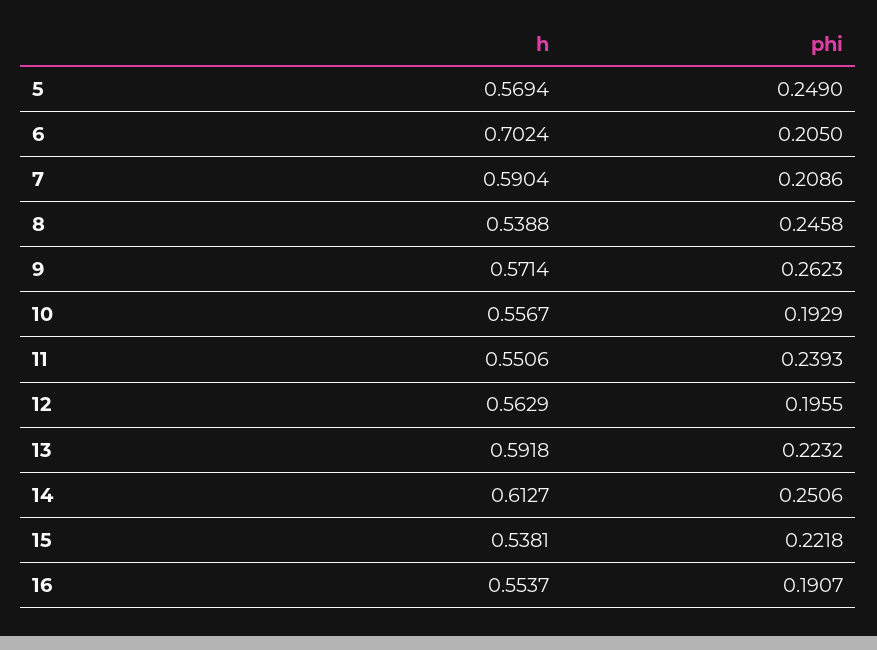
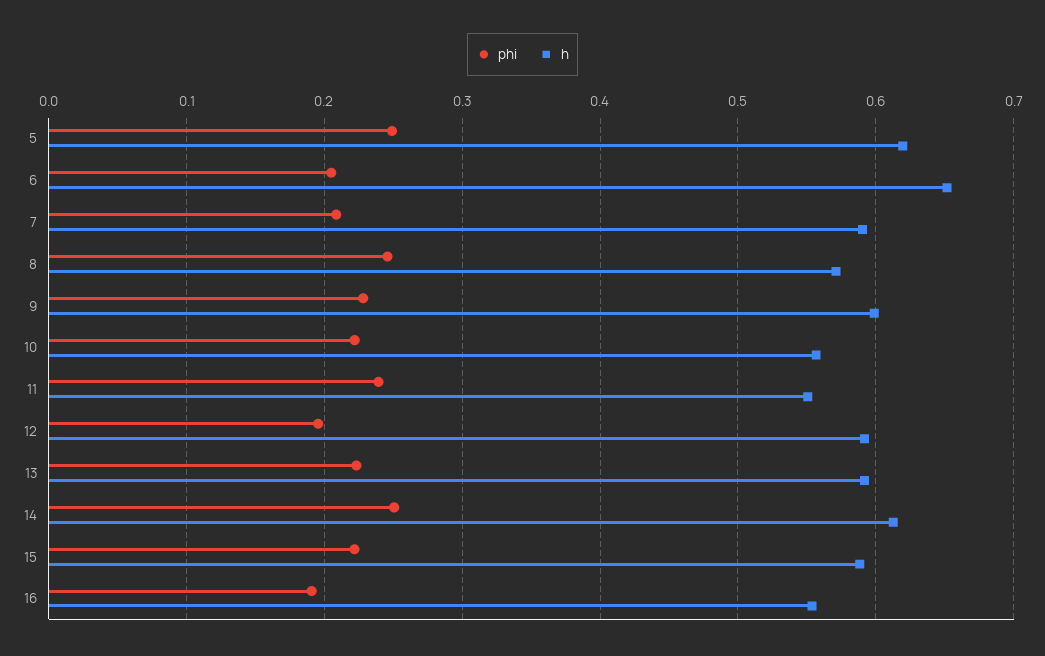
  {
    "h": {
-     "5": 0.5694,
+     "5": 0.62,
-     "6": 0.7024,
+     "6": 0.65,
      "7": 0.5904,
-     "8": 0.5388,
+     "8": 0.57,
-     "9": 0.5714,
+     "9": 0.6,
      "10": 0.5567,
      "11": 0.5506,
-     "12": 0.5629,
+     "12": 0.59,
      "13": 0.5918,
      "14": 0.6127,
-     "15": 0.5381,
+     "15": 0.59,
      "16": 0.5537
    },
    "phi": {
      "5": 0.249,
      "6": 0.205,
      "7": 0.2086,
      "8": 0.2458,
-     "9": 0.2623,
+     "9": 0.23,
-     "10": 0.1929,
+     "10": 0.22,
      "11": 0.2393,
      "12": 0.1955,
      "13": 0.2232,
      "14": 0.2506,
      "15": 0.2218,
      "16": 0.1907
    }
  }

